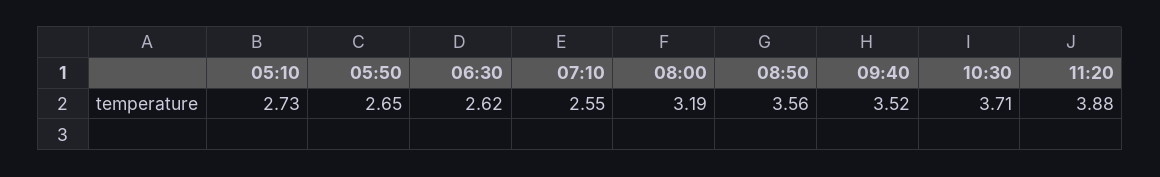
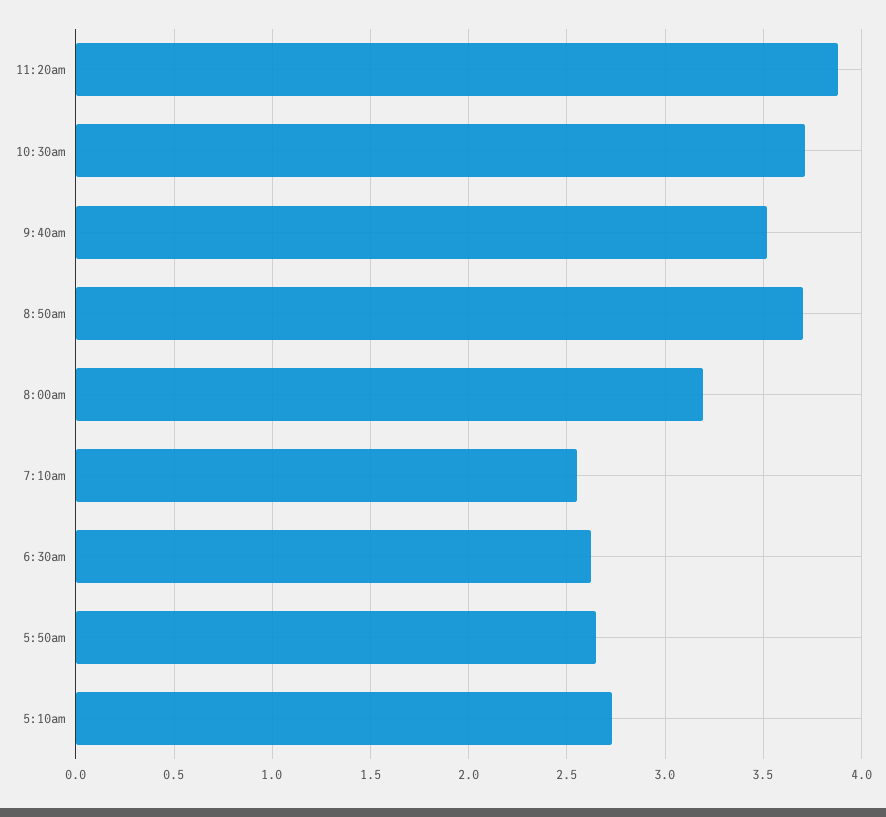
  {
    "05:10": 2.73,
    "05:50": 2.65,
    "06:30": 2.62,
    "07:10": 2.55,
    "08:00": 3.19,
-   "08:50": 3.56,
+   "08:50": 3.7,
    "09:40": 3.52,
    "10:30": 3.71,
    "11:20": 3.88
  }

